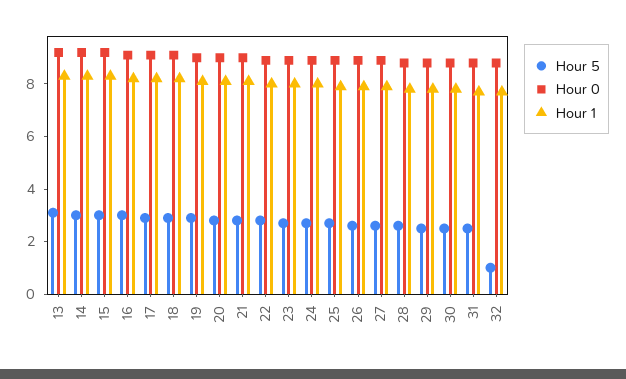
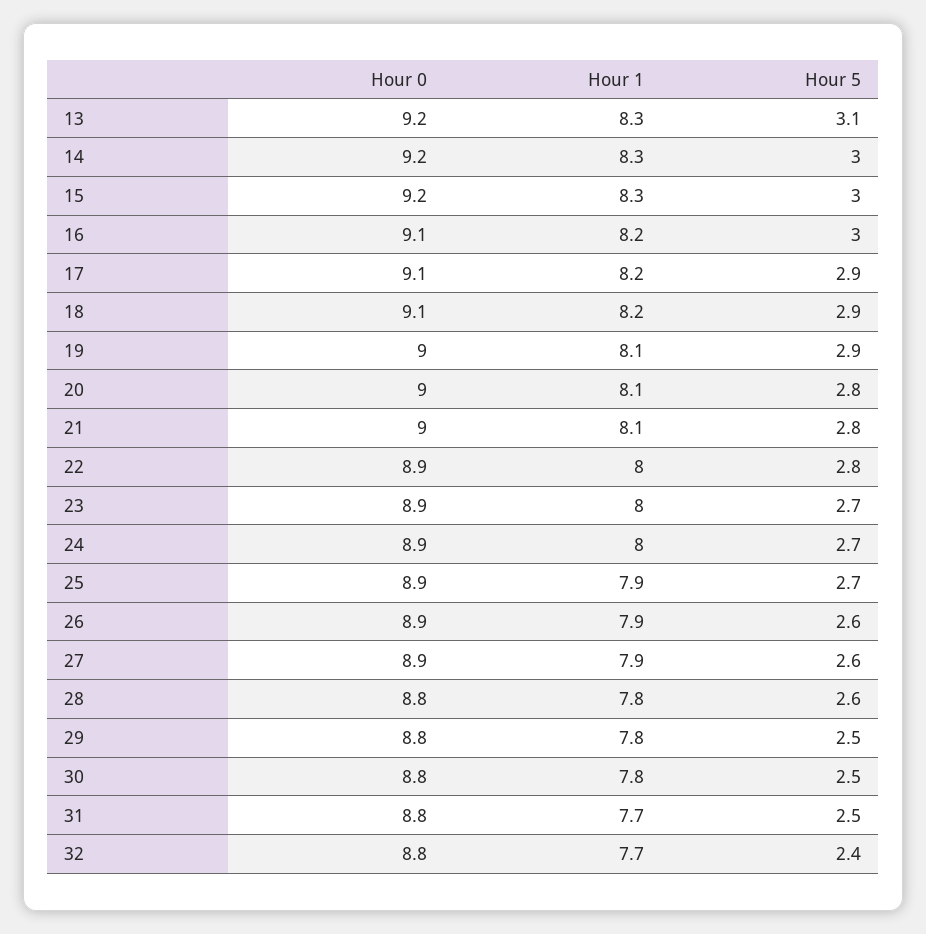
  {
    "Hour 5": {
      "13": 3.1,
      "14": 3,
      "15": 3,
      "16": 3,
      "17": 2.9,
      "18": 2.9,
      "19": 2.9,
      "20": 2.8,
      "21": 2.8,
      "22": 2.8,
      "23": 2.7,
      "24": 2.7,
      "25": 2.7,
      "26": 2.6,
      "27": 2.6,
      "28": 2.6,
      "29": 2.5,
      "30": 2.5,
      "31": 2.5,
-     "32": 1
+     "32": 2.4
    },
    "Hour 0": {
      "13": 9.2,
      "14": 9.2,
      "15": 9.2,
      "16": 9.1,
      "17": 9.1,
      "18": 9.1,
      "19": 9,
      "20": 9,
      "21": 9,
      "22": 8.9,
      "23": 8.9,
      "24": 8.9,
      "25": 8.9,
      "26": 8.9,
      "27": 8.9,
      "28": 8.8,
      "29": 8.8,
      "30": 8.8,
      "31": 8.8,
      "32": 8.8
    },
    "Hour 1": {
      "13": 8.3,
      "14": 8.3,
      "15": 8.3,
      "16": 8.2,
      "17": 8.2,
      "18": 8.2,
      "19": 8.1,
      "20": 8.1,
      "21": 8.1,
      "22": 8,
      "23": 8,
      "24": 8,
      "25": 7.9,
      "26": 7.9,
      "27": 7.9,
      "28": 7.8,
      "29": 7.8,
      "30": 7.8,
      "31": 7.7,
      "32": 7.7
    }
  }

